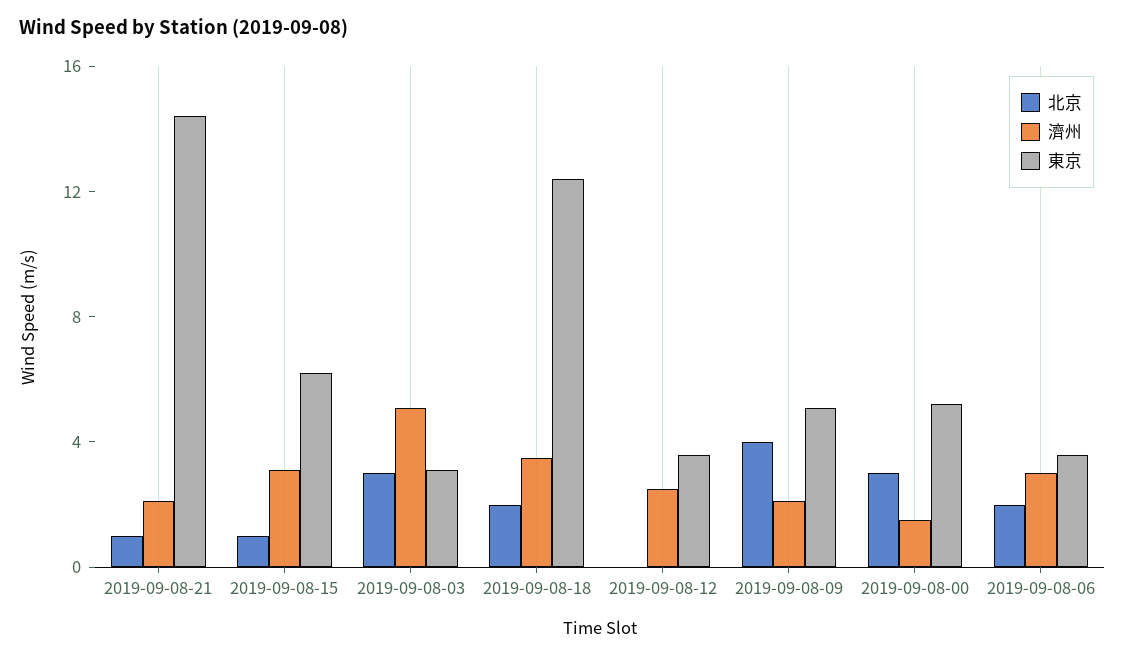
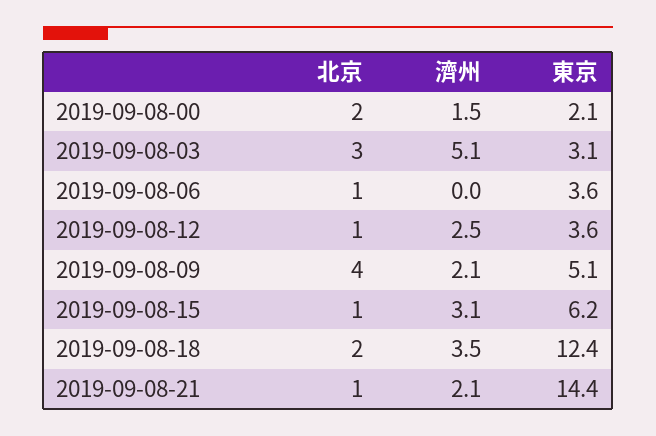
  {
    "北京": {
      "2019-09-08-21": 1,
      "2019-09-08-15": 1,
      "2019-09-08-03": 3,
      "2019-09-08-18": 2,
-     "2019-09-08-12": 0,
+     "2019-09-08-12": 1,
      "2019-09-08-09": 4,
-     "2019-09-08-00": 3,
+     "2019-09-08-00": 2,
-     "2019-09-08-06": 2
+     "2019-09-08-06": 1
    },
    "濟州": {
      "2019-09-08-21": 2.1,
      "2019-09-08-15": 3.1,
      "2019-09-08-03": 5.1,
      "2019-09-08-18": 3.5,
      "2019-09-08-12": 2.5,
      "2019-09-08-09": 2.1,
      "2019-09-08-00": 1.5,
-     "2019-09-08-06": 3
+     "2019-09-08-06": 0
    },
    "東京": {
      "2019-09-08-21": 14.4,
      "2019-09-08-15": 6.2,
      "2019-09-08-03": 3.1,
      "2019-09-08-18": 12.4,
      "2019-09-08-12": 3.6,
      "2019-09-08-09": 5.1,
-     "2019-09-08-00": 5,
+     "2019-09-08-00": 2.1,
      "2019-09-08-06": 3.6
    }
  }

